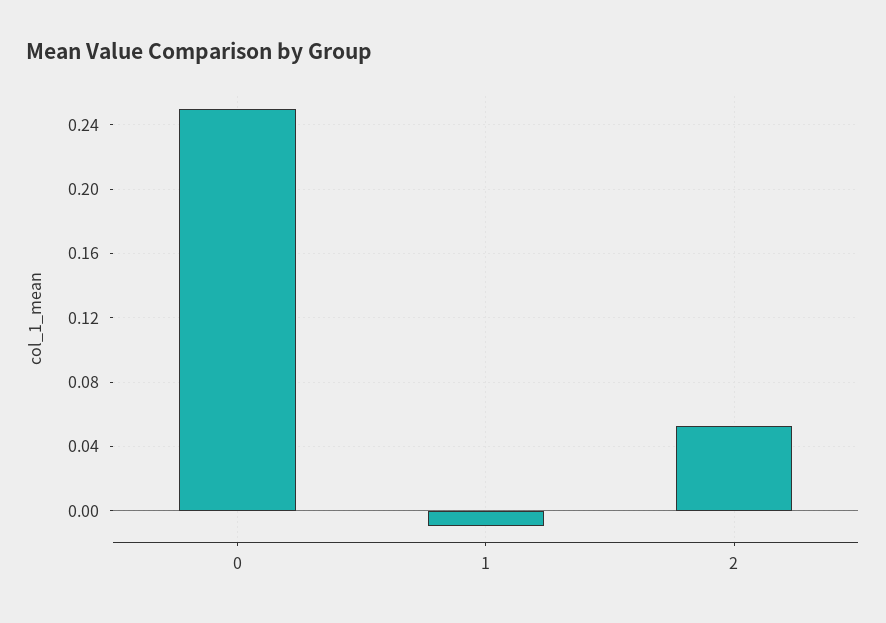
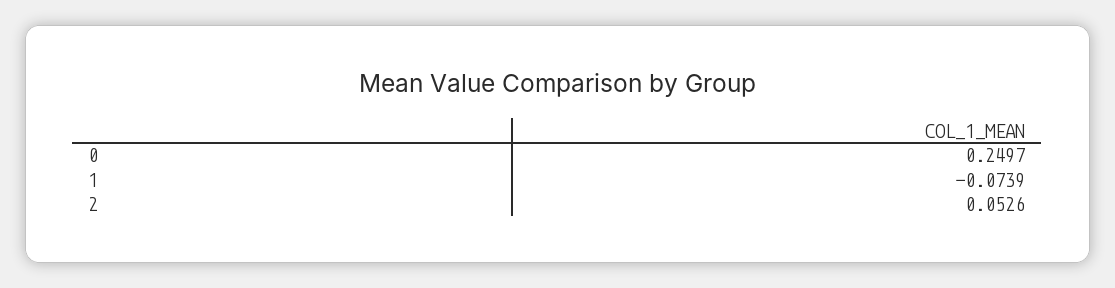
  {
    "0": 0.2497,
-   "1": -0.01,
+   "1": -0.0739,
    "2": 0.0526
  }

